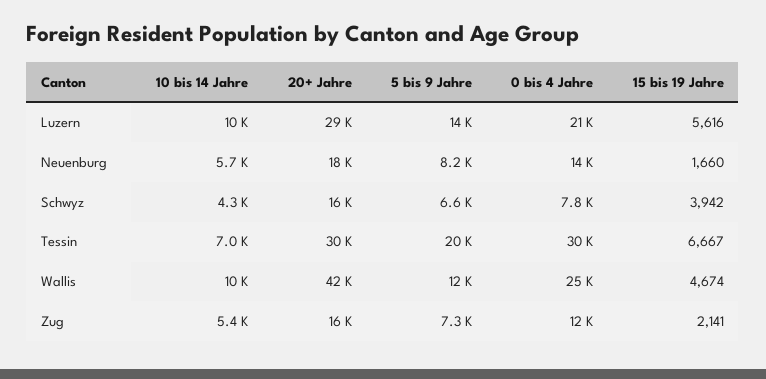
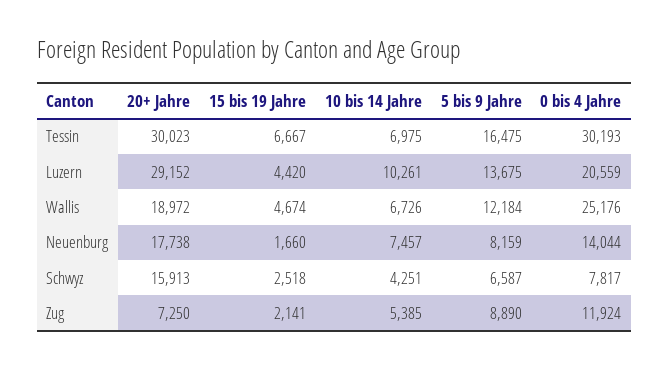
  {
    "10 bis 14 Jahre": {
      "Luzern": 10261,
-     "Neuenburg": 5700,
+     "Neuenburg": 7457,
      "Schwyz": 4251,
      "Tessin": 6975,
-     "Wallis": 10000,
+     "Wallis": 6726,
      "Zug": 5385
    },
    "20+ Jahre": {
      "Luzern": 29152,
      "Neuenburg": 17738,
      "Schwyz": 15913,
      "Tessin": 30023,
-     "Wallis": 42000,
+     "Wallis": 18972,
-     "Zug": 16000
+     "Zug": 7250
    },
    "5 bis 9 Jahre": {
      "Luzern": 13675,
      "Neuenburg": 8159,
      "Schwyz": 6587,
-     "Tessin": 20000,
+     "Tessin": 16475,
      "Wallis": 12184,
-     "Zug": 7300
+     "Zug": 8890
    },
    "0 bis 4 Jahre": {
      "Luzern": 20559,
      "Neuenburg": 14044,
      "Schwyz": 7817,
      "Tessin": 30193,
      "Wallis": 25176,
      "Zug": 11924
    },
    "15 bis 19 Jahre": {
-     "Luzern": 5616,
+     "Luzern": 4420,
      "Neuenburg": 1660,
-     "Schwyz": 3942,
+     "Schwyz": 2518,
      "Tessin": 6667,
      "Wallis": 4674,
      "Zug": 2141
    }
  }

